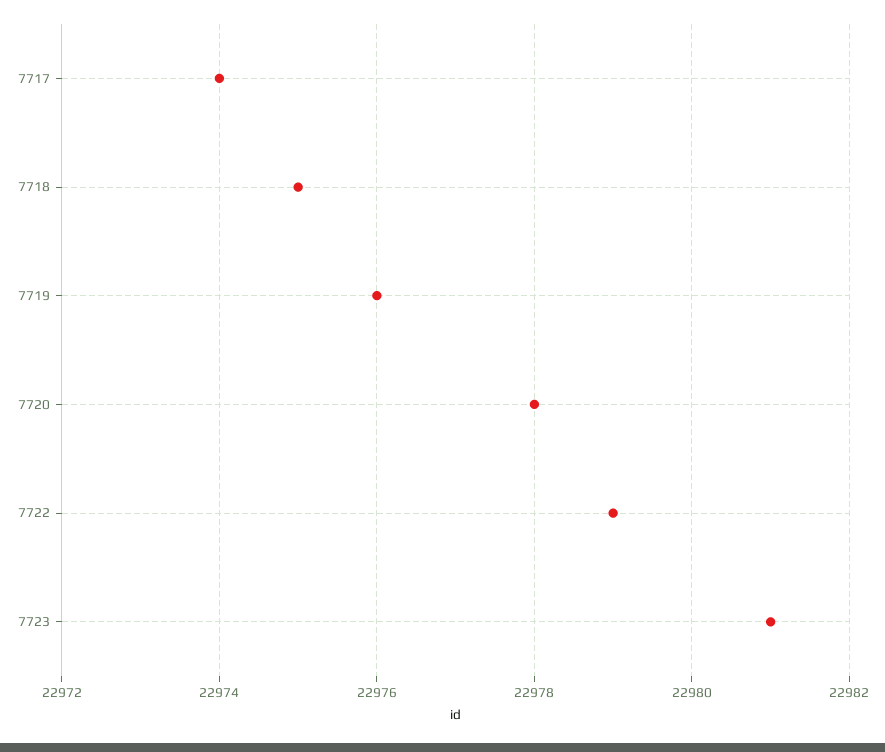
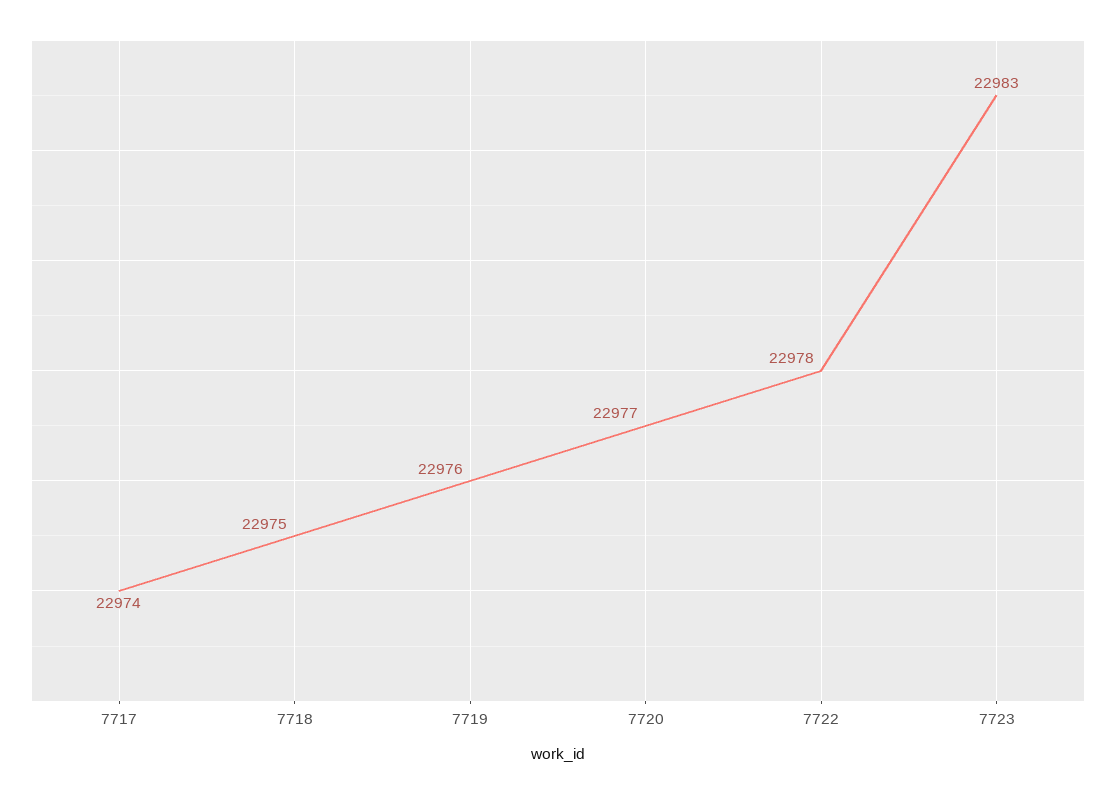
  {
    "7717": 22974,
    "7718": 22975,
    "7719": 22976,
-   "7720": 22978,
+   "7720": 22977,
-   "7722": 22979,
+   "7722": 22978,
-   "7723": 22981
+   "7723": 22983
  }

